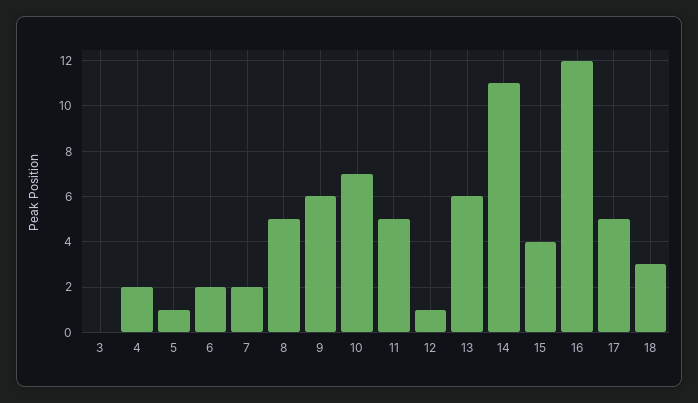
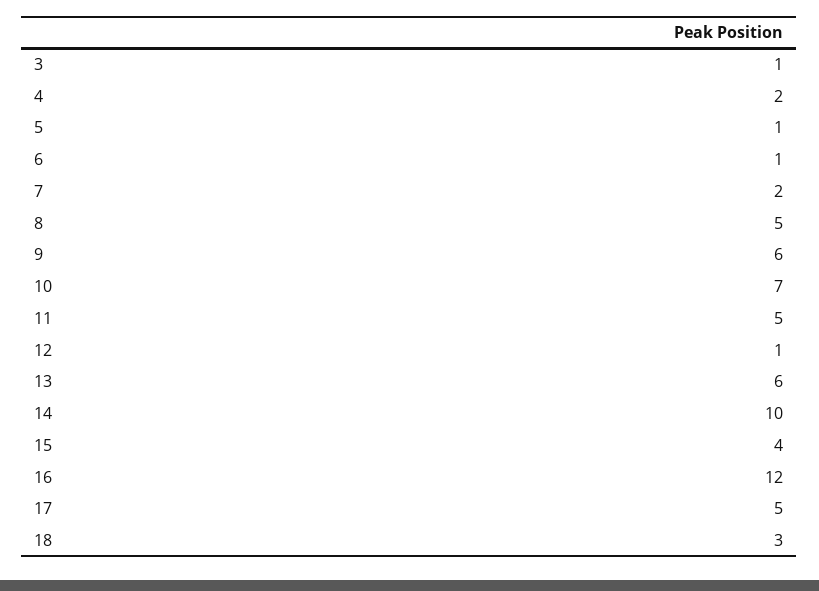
  {
-   "3": 0,
+   "3": 1,
    "4": 2,
    "5": 1,
-   "6": 2,
+   "6": 1,
    "7": 2,
    "8": 5,
    "9": 6,
    "10": 7,
    "11": 5,
    "12": 1,
    "13": 6,
-   "14": 11,
+   "14": 10,
    "15": 4,
    "16": 12,
    "17": 5,
    "18": 3
  }

